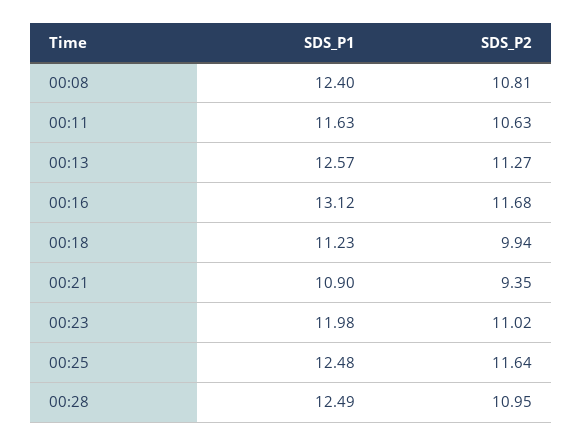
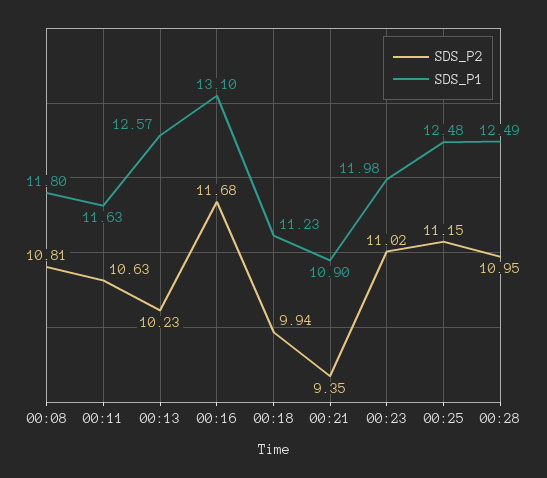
  {
    "SDS_P1": {
-     "00:08": 12.4,
+     "00:08": 11.8,
      "00:11": 11.63,
      "00:13": 12.57,
-     "00:16": 13.12,
+     "00:16": 13.1,
      "00:18": 11.23,
      "00:21": 10.9,
      "00:23": 11.98,
      "00:25": 12.48,
      "00:28": 12.49
    },
    "SDS_P2": {
      "00:08": 10.81,
      "00:11": 10.63,
-     "00:13": 11.27,
+     "00:13": 10.23,
      "00:16": 11.68,
      "00:18": 9.94,
      "00:21": 9.35,
      "00:23": 11.02,
-     "00:25": 11.64,
+     "00:25": 11.15,
      "00:28": 10.95
    }
  }

